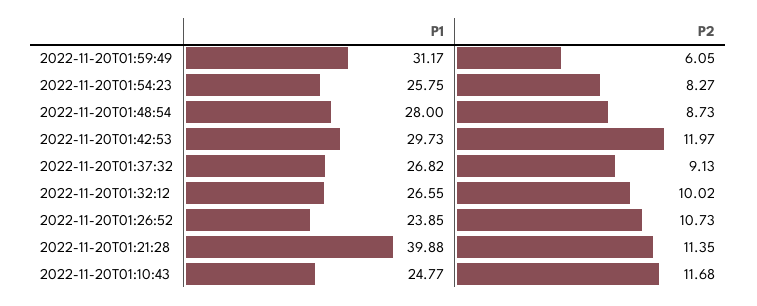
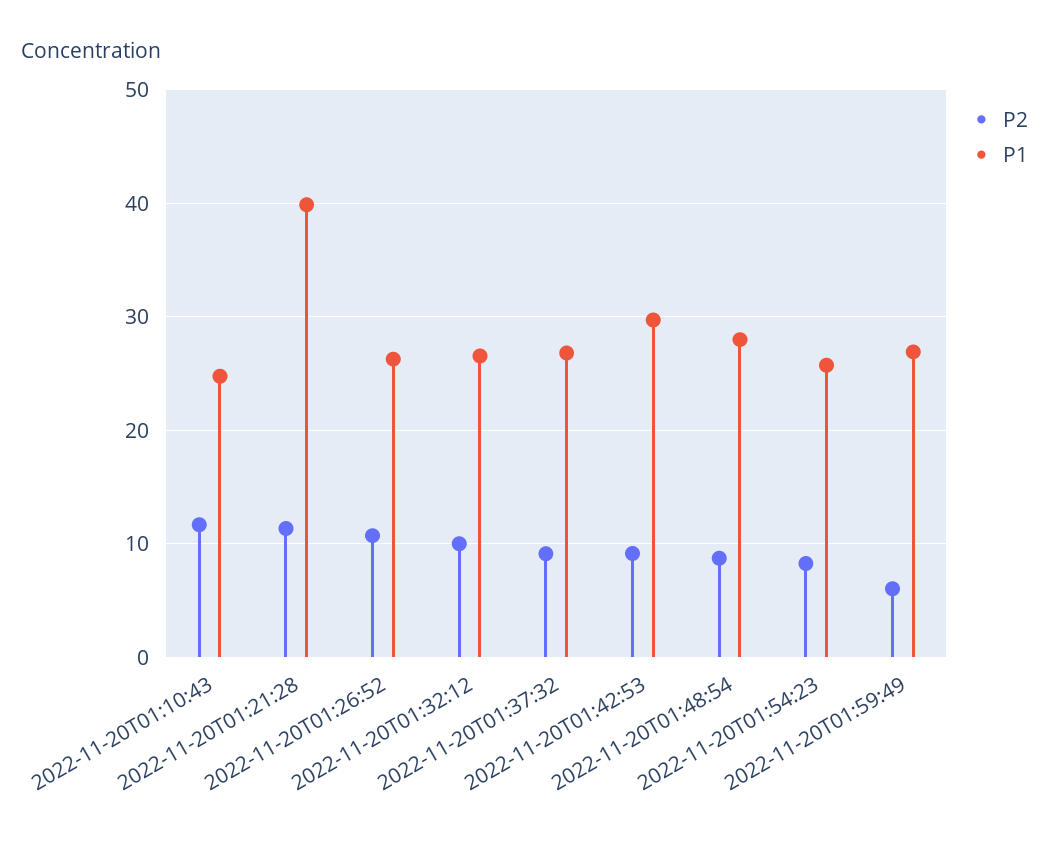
  {
    "P1": {
-     "2022-11-20T01:59:49": 31.17,
+     "2022-11-20T01:59:49": 27,
      "2022-11-20T01:54:23": 25.75,
      "2022-11-20T01:48:54": 28,
      "2022-11-20T01:42:53": 29.73,
      "2022-11-20T01:37:32": 26.82,
      "2022-11-20T01:32:12": 26.55,
-     "2022-11-20T01:26:52": 23.85,
+     "2022-11-20T01:26:52": 26,
      "2022-11-20T01:21:28": 39.88,
      "2022-11-20T01:10:43": 24.77
    },
    "P2": {
      "2022-11-20T01:59:49": 6.05,
      "2022-11-20T01:54:23": 8.27,
      "2022-11-20T01:48:54": 8.73,
-     "2022-11-20T01:42:53": 11.97,
+     "2022-11-20T01:42:53": 9,
      "2022-11-20T01:37:32": 9.13,
      "2022-11-20T01:32:12": 10.02,
      "2022-11-20T01:26:52": 10.73,
      "2022-11-20T01:21:28": 11.35,
      "2022-11-20T01:10:43": 11.68
    }
  }

